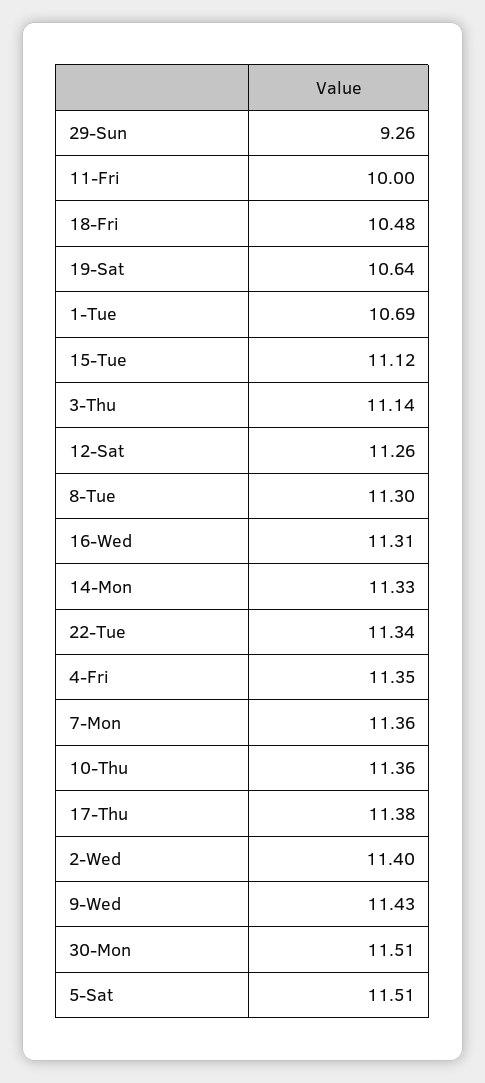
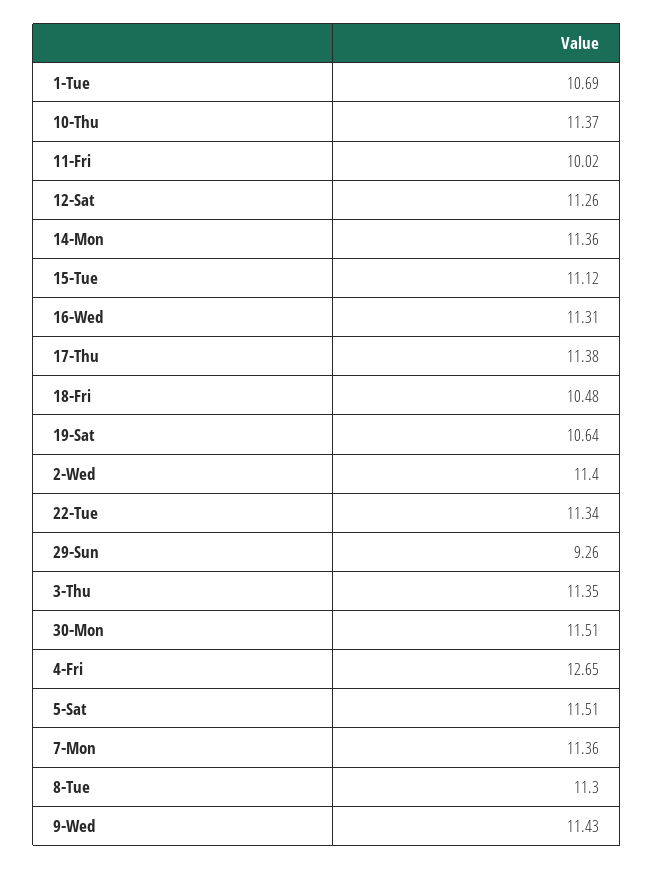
  {
    "29-Sun": 9.26,
-   "11-Fri": 10,
+   "11-Fri": 10.02,
    "18-Fri": 10.48,
    "19-Sat": 10.64,
    "1-Tue": 10.69,
    "15-Tue": 11.12,
-   "3-Thu": 11.14,
+   "3-Thu": 11.35,
    "12-Sat": 11.26,
    "8-Tue": 11.3,
    "16-Wed": 11.31,
-   "14-Mon": 11.33,
+   "14-Mon": 11.36,
    "22-Tue": 11.34,
-   "4-Fri": 11.35,
+   "4-Fri": 12.65,
    "7-Mon": 11.36,
-   "10-Thu": 11.36,
+   "10-Thu": 11.37,
    "17-Thu": 11.38,
    "2-Wed": 11.4,
    "9-Wed": 11.43,
    "30-Mon": 11.51,
    "5-Sat": 11.51
  }

